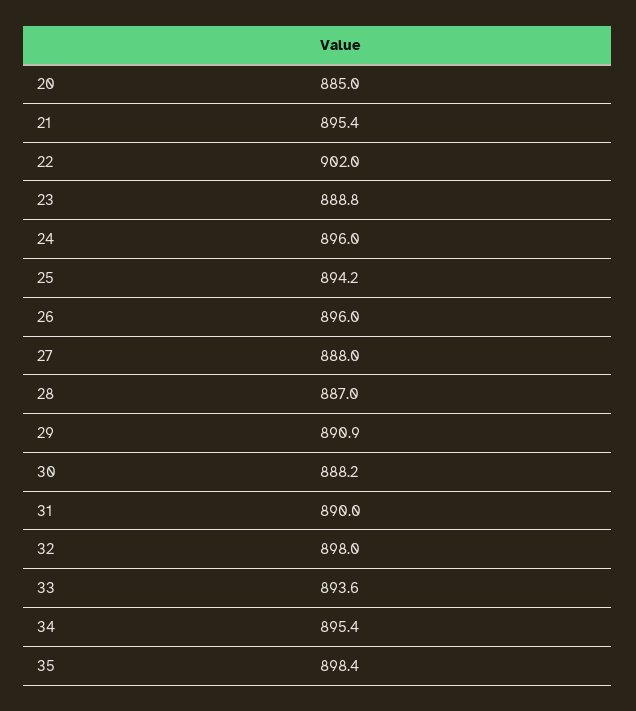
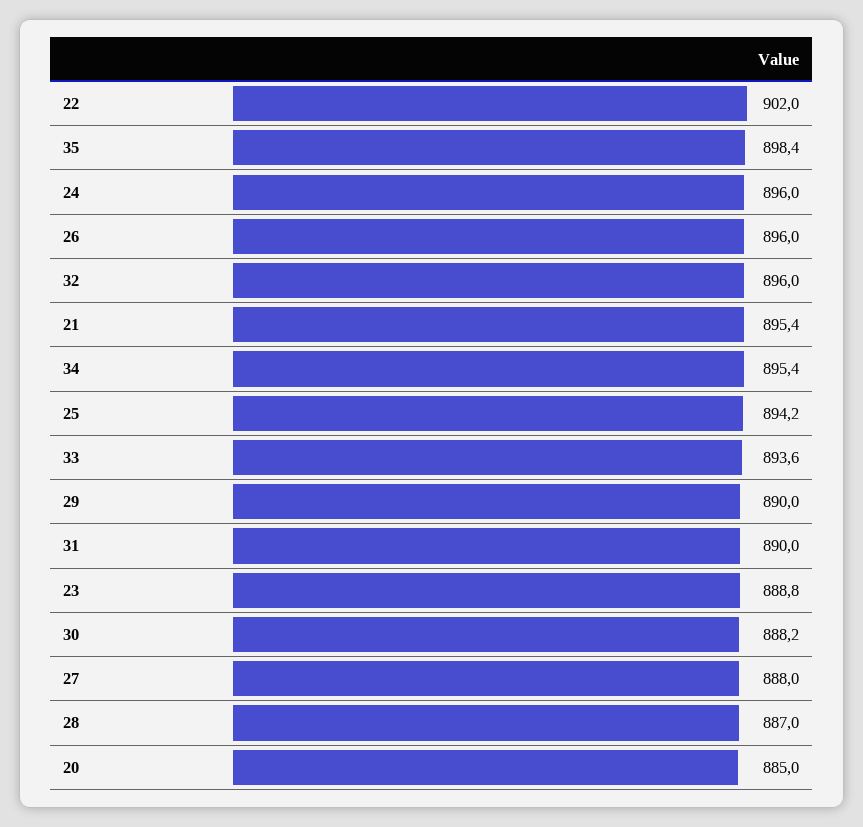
  {
    "20": 885,
    "21": 895.4,
    "22": 902,
    "23": 888.8,
    "24": 896,
    "25": 894.2,
    "26": 896,
    "27": 888,
    "28": 887,
-   "29": 890.9,
+   "29": 890,
    "30": 888.2,
    "31": 890,
-   "32": 898,
+   "32": 896,
    "33": 893.6,
    "34": 895.4,
    "35": 898.4
  }

